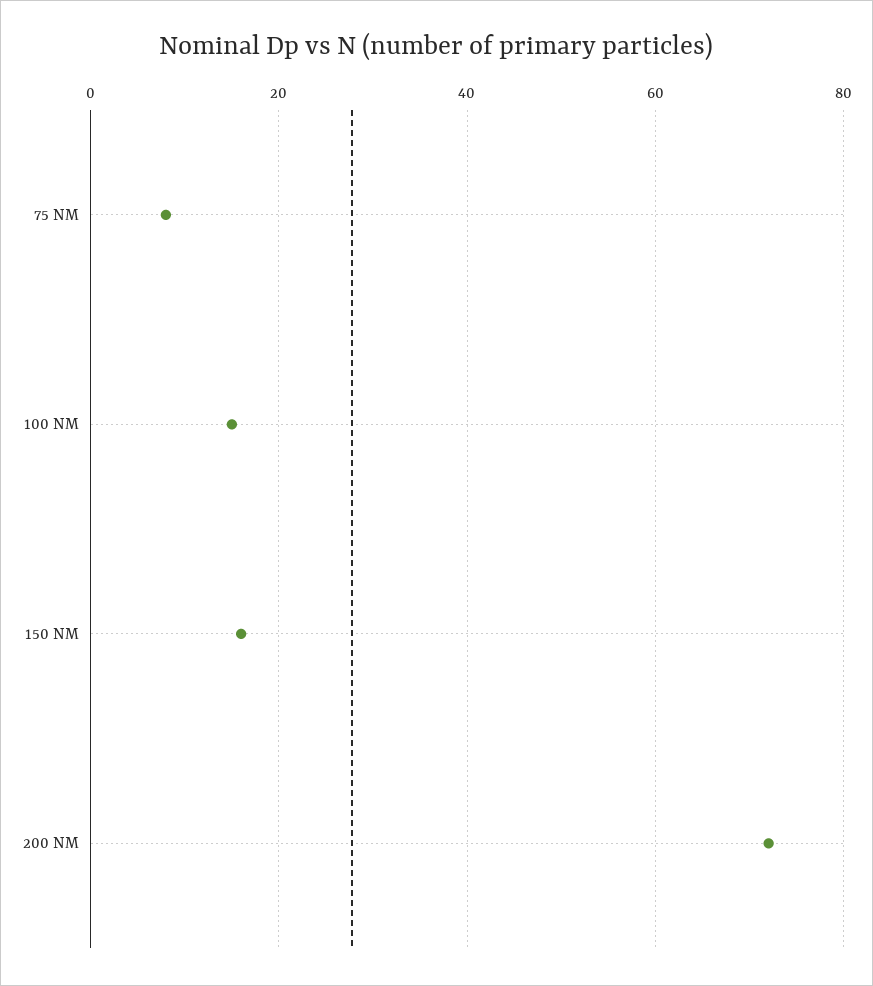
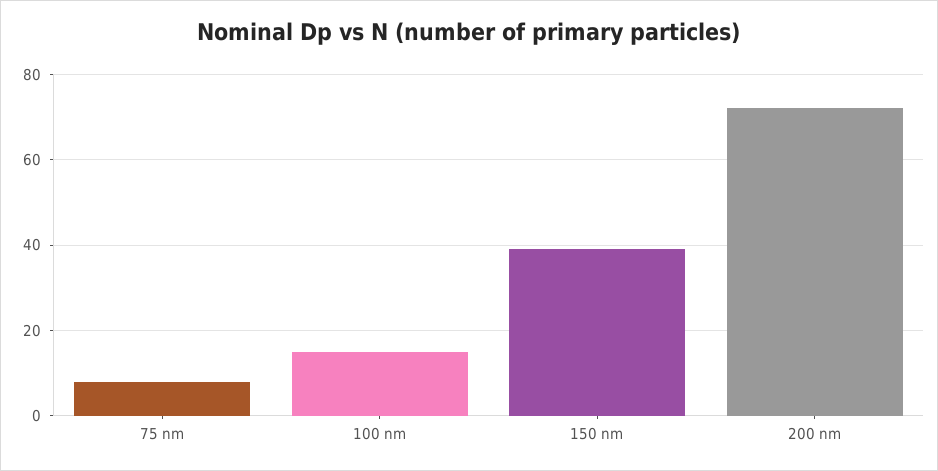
  {
    "75 NM": 10,
    "100 NM": 15,
-   "150 NM": 15,
+   "150 NM": 40,
    "200 NM": 70
  }

